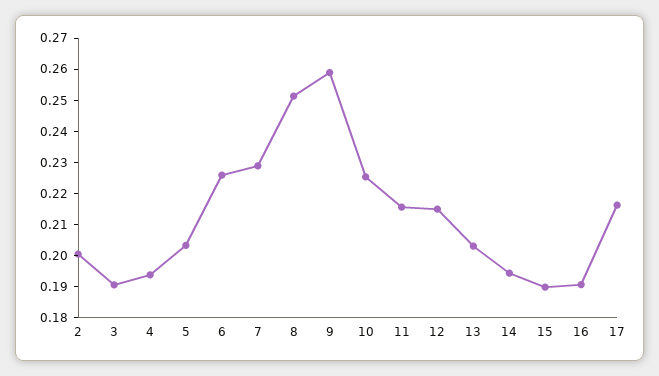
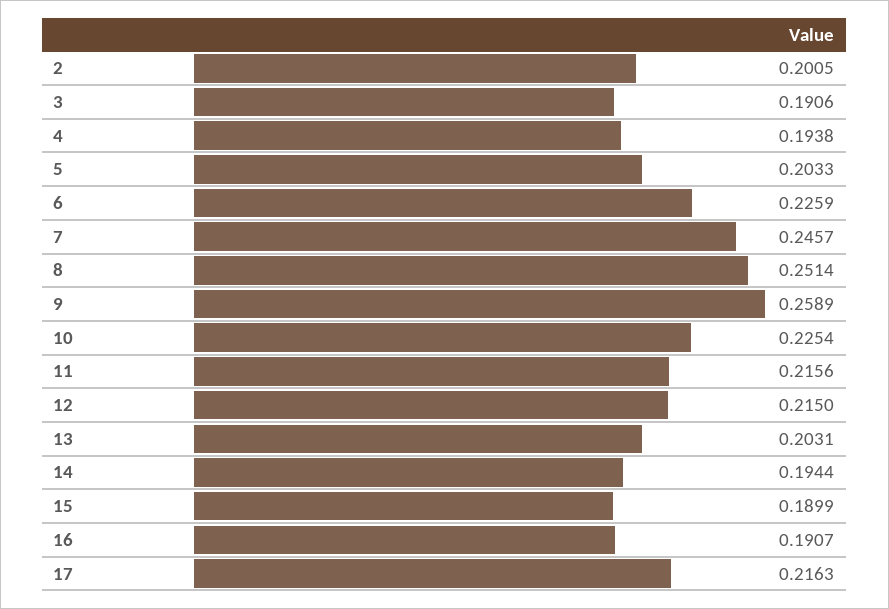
  {
    "2": 0.2005,
    "3": 0.1906,
    "4": 0.1938,
    "5": 0.2033,
    "6": 0.2259,
-   "7": 0.23,
+   "7": 0.2457,
    "8": 0.2514,
    "9": 0.2589,
    "10": 0.2254,
    "11": 0.2156,
    "12": 0.215,
    "13": 0.2031,
    "14": 0.1944,
    "15": 0.1899,
    "16": 0.1907,
    "17": 0.2163
  }

